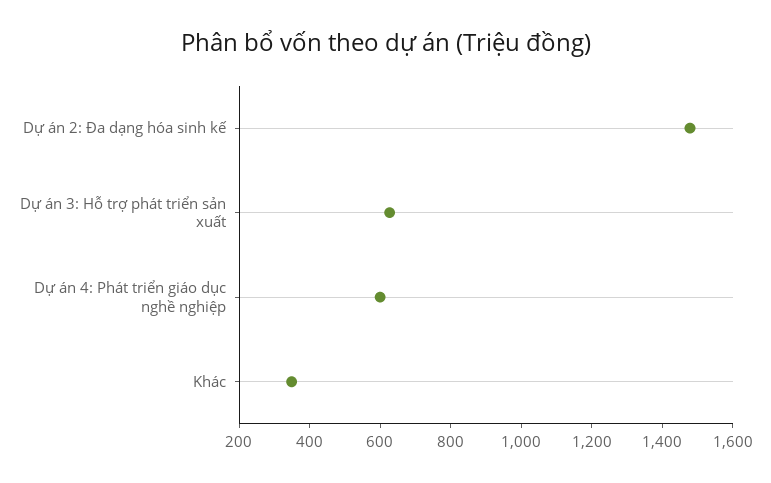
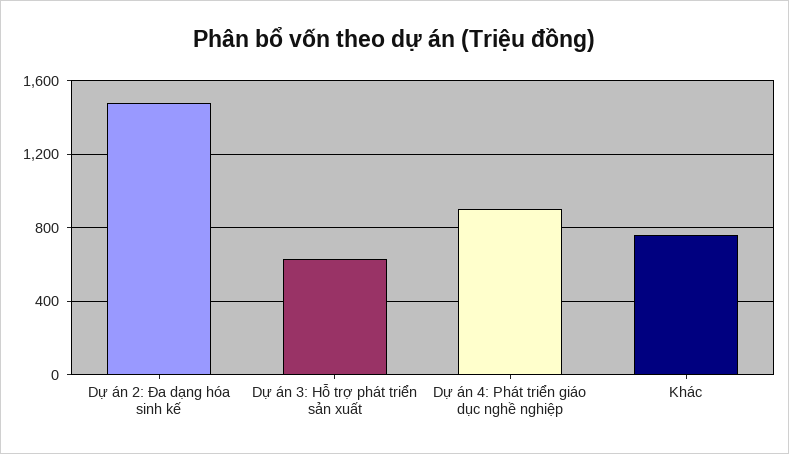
  {
    "Dự án 2: Đa dạng hóa sinh kế": 1500,
    "Dự án 3: Hỗ trợ phát triển sản xuất": 650,
-   "Dự án 4: Phát triển giáo dục nghề nghiệp": 600,
+   "Dự án 4: Phát triển giáo dục nghề nghiệp": 900,
-   "Khác": 350
+   "Khác": 750
  }

